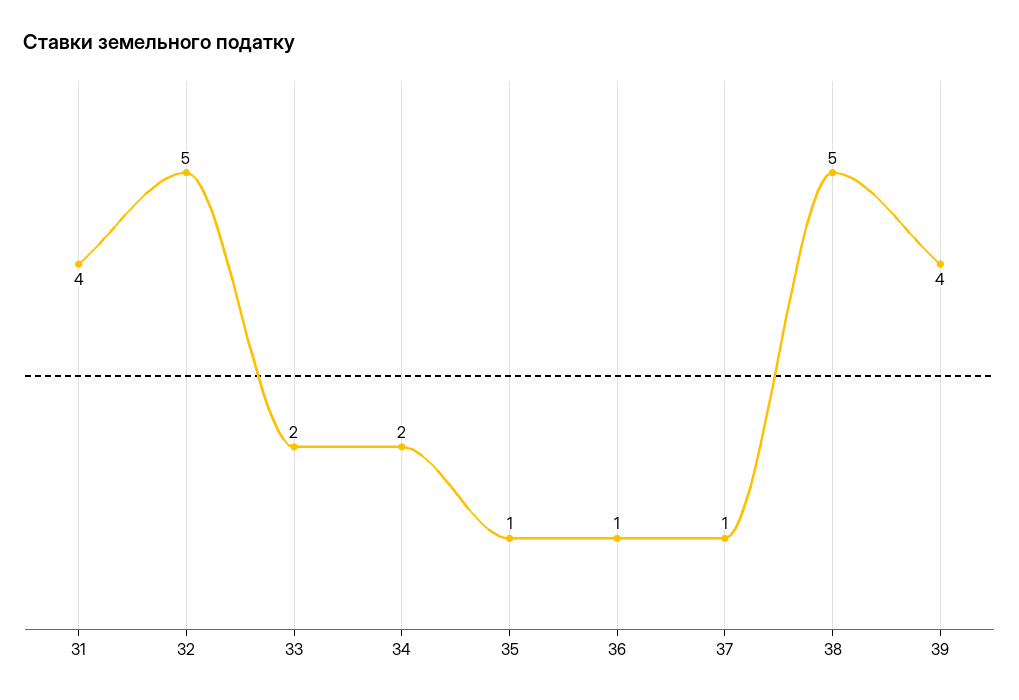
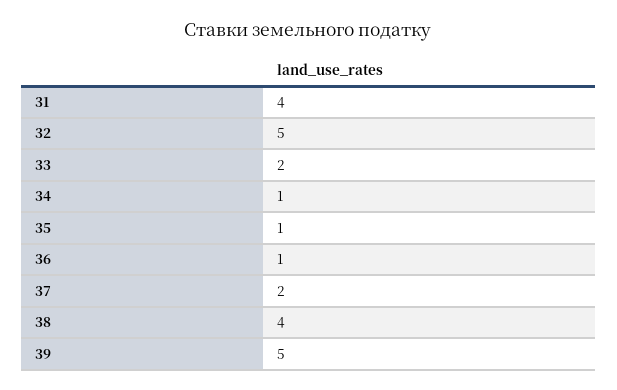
  {
    "31": 4,
    "32": 5,
    "33": 2,
-   "34": 2,
+   "34": 1,
    "35": 1,
    "36": 1,
-   "37": 1,
+   "37": 2,
-   "38": 5,
+   "38": 4,
-   "39": 4
+   "39": 5
  }

